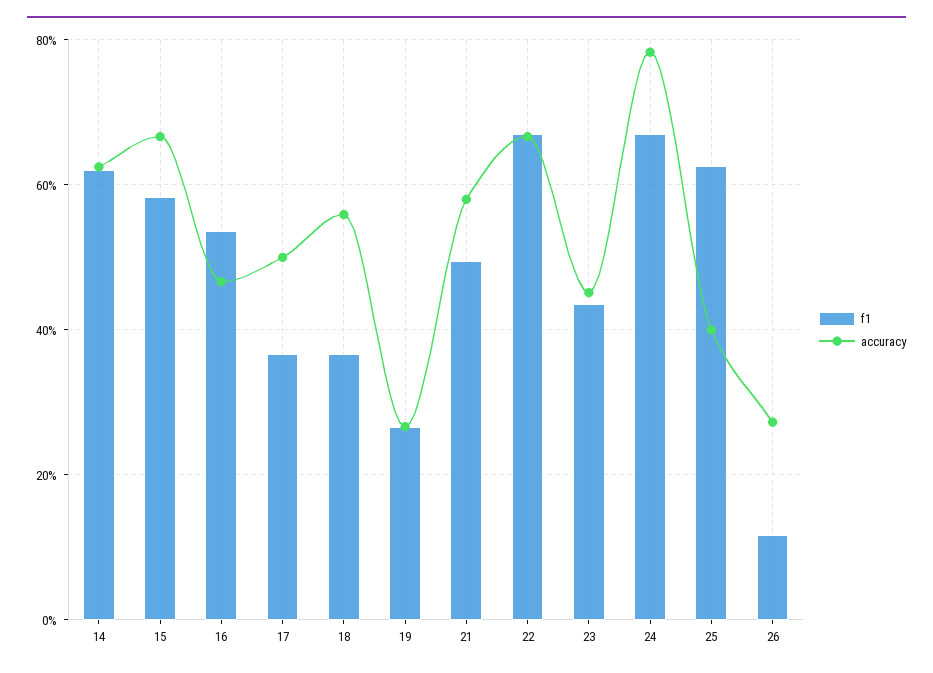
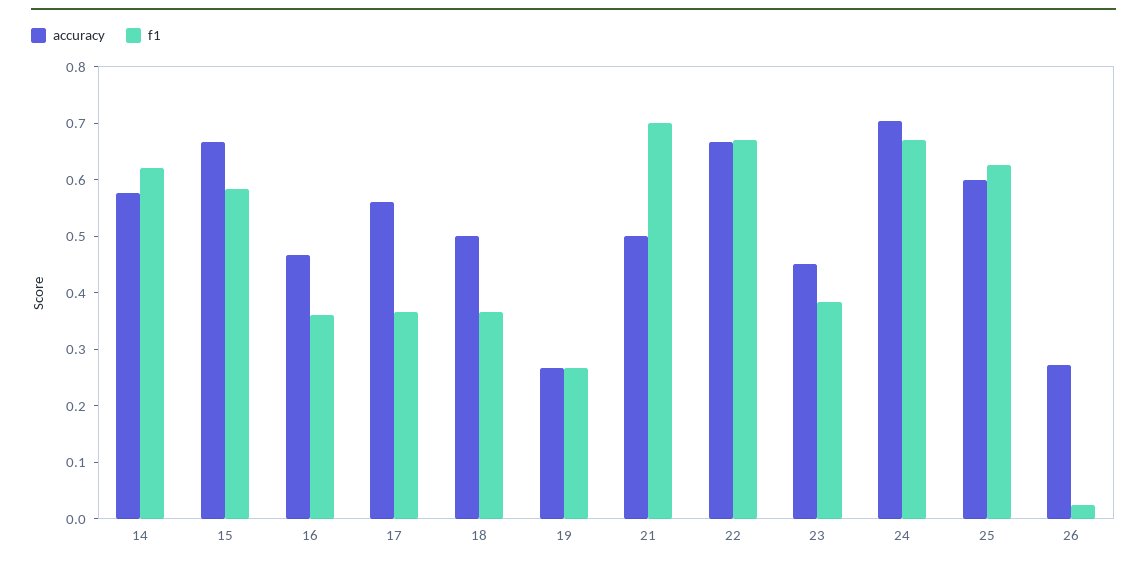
  {
    "f1": {
      "14": 0.62,
      "15": 0.58,
-     "16": 0.54,
+     "16": 0.36,
      "17": 0.36,
      "18": 0.36,
      "19": 0.26,
-     "21": 0.5,
+     "21": 0.7,
      "22": 0.66,
-     "23": 0.44,
+     "23": 0.38,
      "24": 0.68,
      "25": 0.62,
-     "26": 0.12
+     "26": 0.02
    },
    "accuracy": {
-     "14": 0.62,
+     "14": 0.58,
      "15": 0.66,
      "16": 0.46,
-     "17": 0.5,
+     "17": 0.56,
-     "18": 0.56,
+     "18": 0.5,
      "19": 0.26,
-     "21": 0.58,
+     "21": 0.5,
      "22": 0.66,
      "23": 0.46,
-     "24": 0.78,
+     "24": 0.7,
-     "25": 0.4,
+     "25": 0.6,
      "26": 0.28
    }
  }

